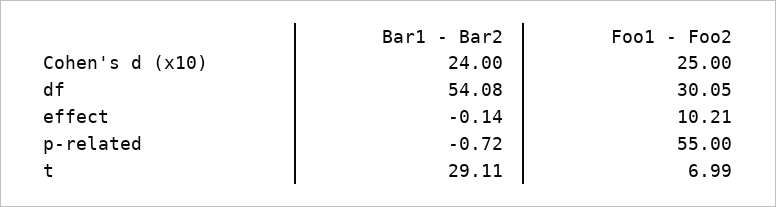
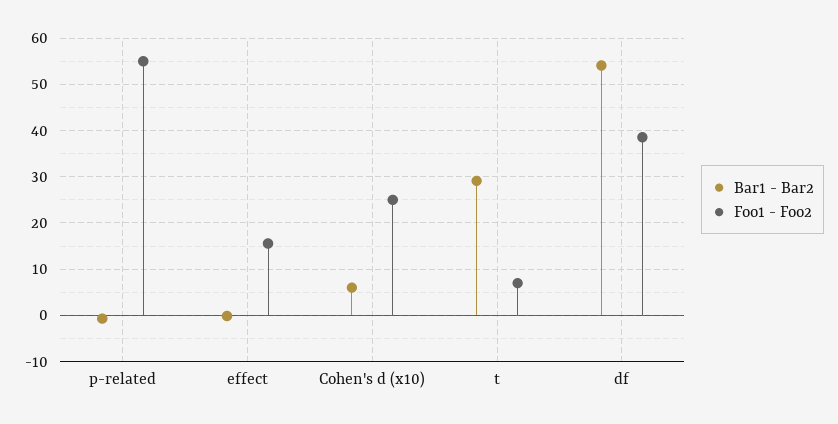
  {
    "Bar1 - Bar2": {
-     "Cohen's d (x10)": 24,
+     "Cohen's d (x10)": 6,
      "df": 54.08,
      "effect": -0.14,
      "p-related": -0.72,
      "t": 29.11
    },
    "Foo1 - Foo2": {
      "Cohen's d (x10)": 25,
-     "df": 30.05,
+     "df": 38,
-     "effect": 10.21,
+     "effect": 16,
      "p-related": 55,
      "t": 6.99
    }
  }

